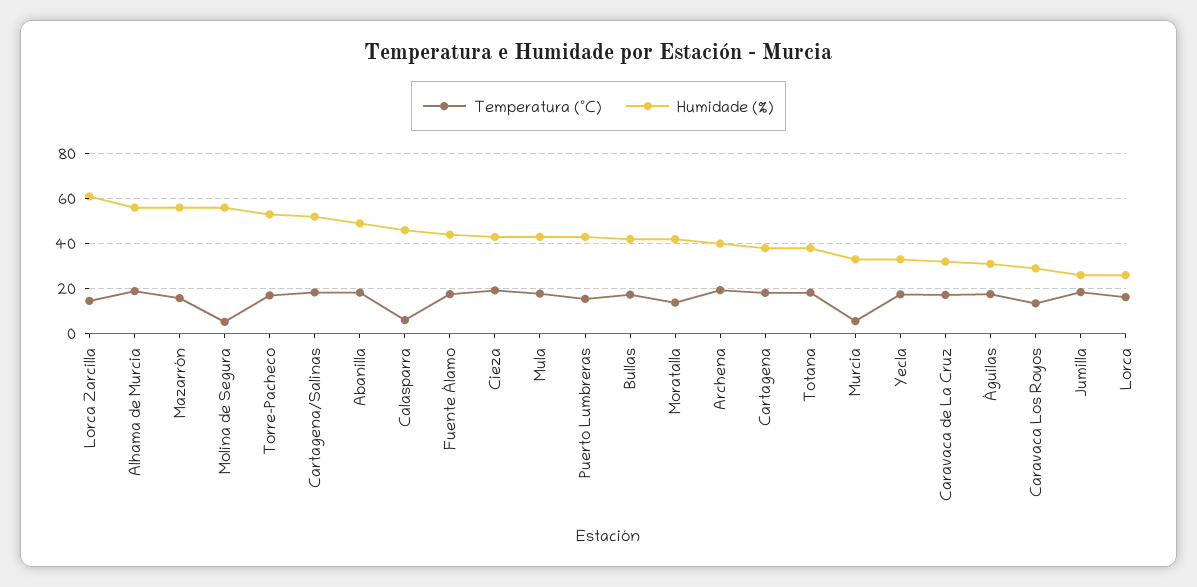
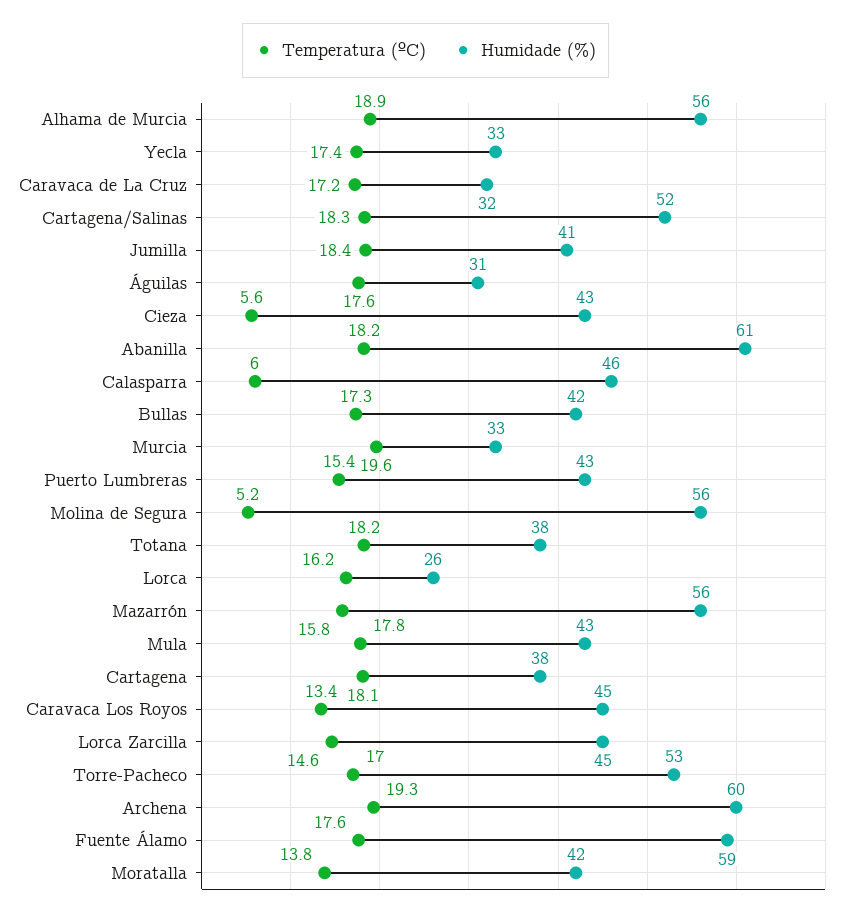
  {
    "Temperatura (ºC)": {
      "Lorca Zarcilla": 14.6,
      "Alhama de Murcia": 18.9,
      "Mazarrón": 15.8,
      "Molina de Segura": 5.2,
      "Torre-Pacheco": 17,
      "Cartagena/Salinas": 18.3,
      "Abanilla": 18.2,
      "Calasparra": 6,
      "Fuente Álamo": 17.6,
-     "Cieza": 20,
+     "Cieza": 5.6,
      "Mula": 17.8,
      "Puerto Lumbreras": 15.4,
      "Bullas": 17.3,
      "Moratalla": 13.8,
      "Archena": 19.3,
      "Cartagena": 18.1,
      "Totana": 18.2,
-     "Murcia": 5,
+     "Murcia": 19.6,
      "Yecla": 17.4,
      "Caravaca de La Cruz": 17.2,
      "Águilas": 17.6,
      "Caravaca Los Royos": 13.4,
      "Jumilla": 18.4,
      "Lorca": 16.2
    },
    "Humidade (%)": {
-     "Lorca Zarcilla": 60,
+     "Lorca Zarcilla": 45,
      "Alhama de Murcia": 56,
      "Mazarrón": 56,
      "Molina de Segura": 56,
      "Torre-Pacheco": 53,
      "Cartagena/Salinas": 52,
-     "Abanilla": 50,
+     "Abanilla": 61,
      "Calasparra": 46,
-     "Fuente Álamo": 45,
+     "Fuente Álamo": 59,
      "Cieza": 43,
      "Mula": 43,
      "Puerto Lumbreras": 43,
      "Bullas": 42,
      "Moratalla": 42,
-     "Archena": 40,
+     "Archena": 60,
      "Cartagena": 38,
      "Totana": 38,
      "Murcia": 33,
      "Yecla": 33,
      "Caravaca de La Cruz": 32,
      "Águilas": 31,
-     "Caravaca Los Royos": 30,
+     "Caravaca Los Royos": 45,
-     "Jumilla": 25,
+     "Jumilla": 41,
      "Lorca": 26
    }
  }

